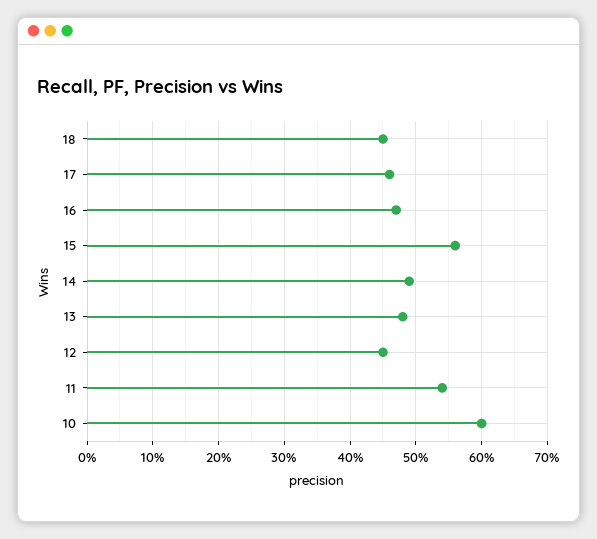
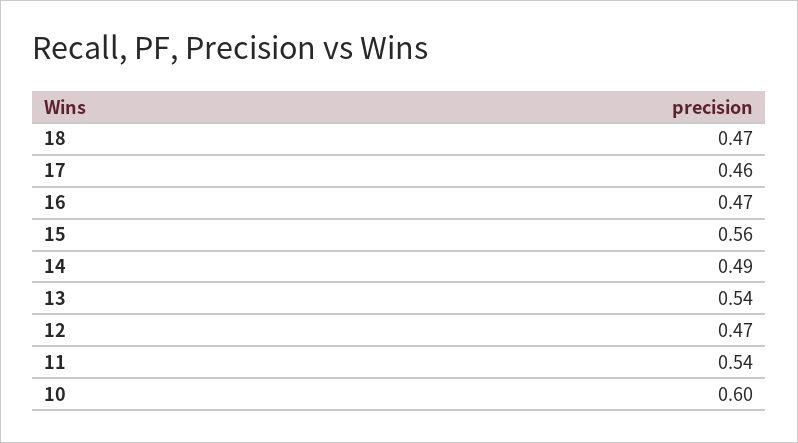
  {
-   "18": 0.45,
+   "18": 0.47,
    "17": 0.46,
    "16": 0.47,
    "15": 0.56,
    "14": 0.49,
-   "13": 0.48,
+   "13": 0.54,
-   "12": 0.45,
+   "12": 0.47,
    "11": 0.54,
    "10": 0.6
  }

